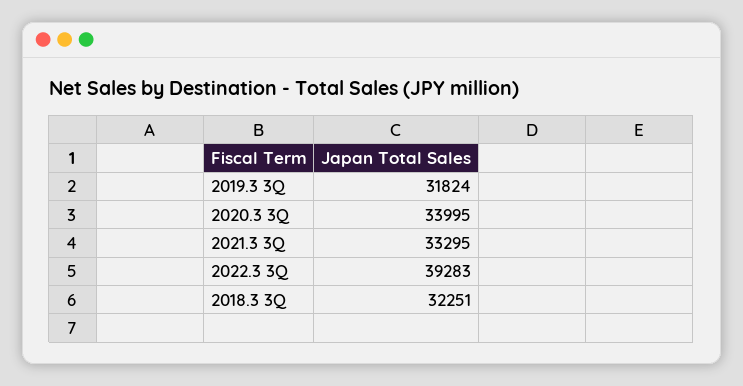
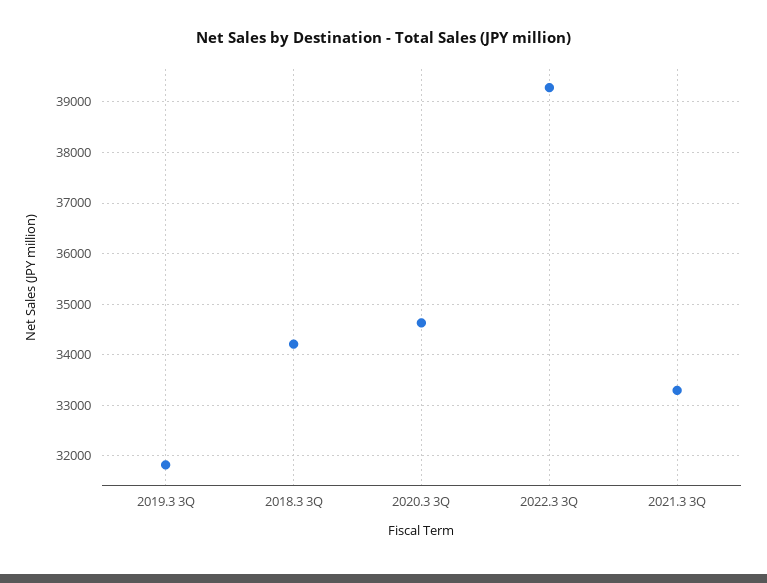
  {
    "2019.3 3Q": 31824,
-   "2020.3 3Q": 33995,
+   "2020.3 3Q": 34600,
    "2021.3 3Q": 33295,
    "2022.3 3Q": 39283,
-   "2018.3 3Q": 32251
+   "2018.3 3Q": 34200
  }

